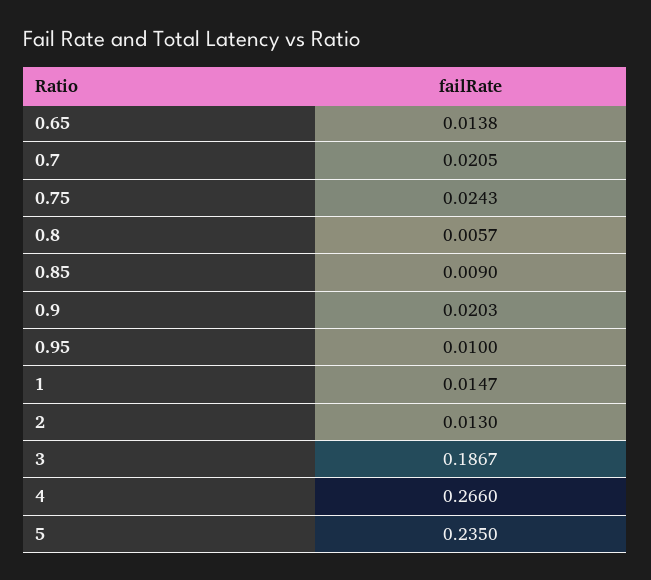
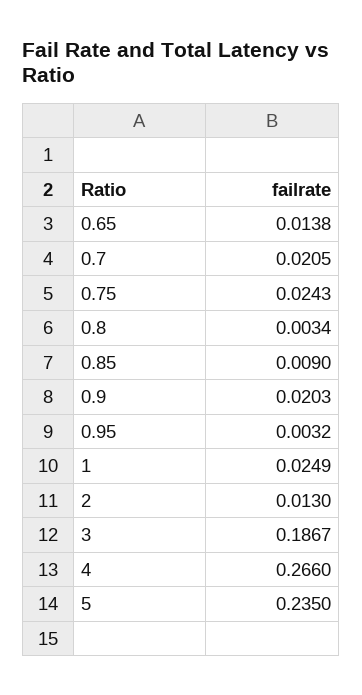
  {
    "0.65": 0.0138,
    "0.7": 0.0205,
    "0.75": 0.0243,
-   "0.8": 0.0057,
+   "0.8": 0.0034,
    "0.85": 0.009,
    "0.9": 0.0203,
-   "0.95": 0.01,
+   "0.95": 0.0032,
-   "1": 0.0147,
+   "1": 0.0249,
    "2": 0.013,
    "3": 0.1867,
    "4": 0.266,
    "5": 0.235
  }

